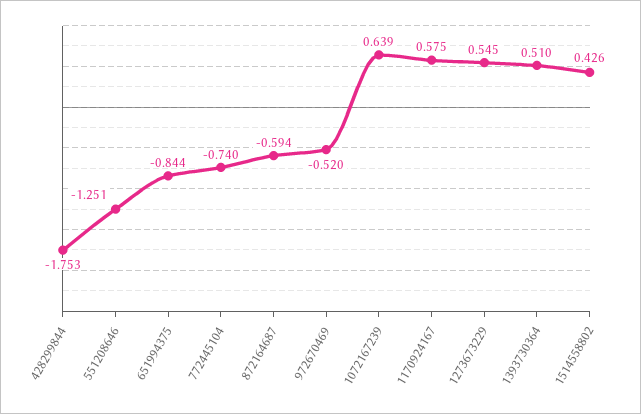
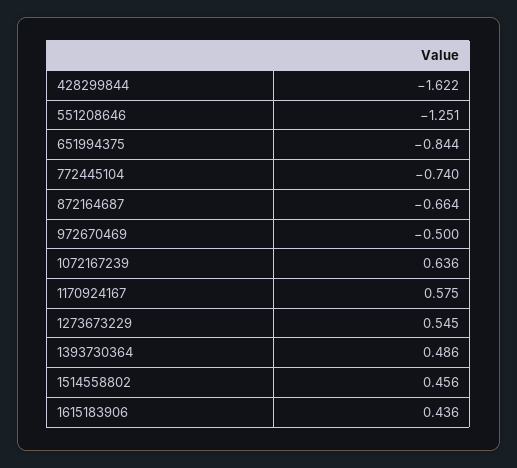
  {
-   "428299844": -1.753,
+   "428299844": -1.622,
    "551208646": -1.251,
    "651994375": -0.844,
    "772445104": -0.74,
-   "872164687": -0.594,
+   "872164687": -0.664,
-   "972670469": -0.52,
+   "972670469": -0.5,
-   "1072167239": 0.639,
+   "1072167239": 0.636,
    "1170924167": 0.575,
    "1273673229": 0.545,
-   "1393730364": 0.51,
+   "1393730364": 0.486,
-   "1514558802": 0.426
+   "1514558802": 0.456,
+   "1615183906": 0.436
  }

